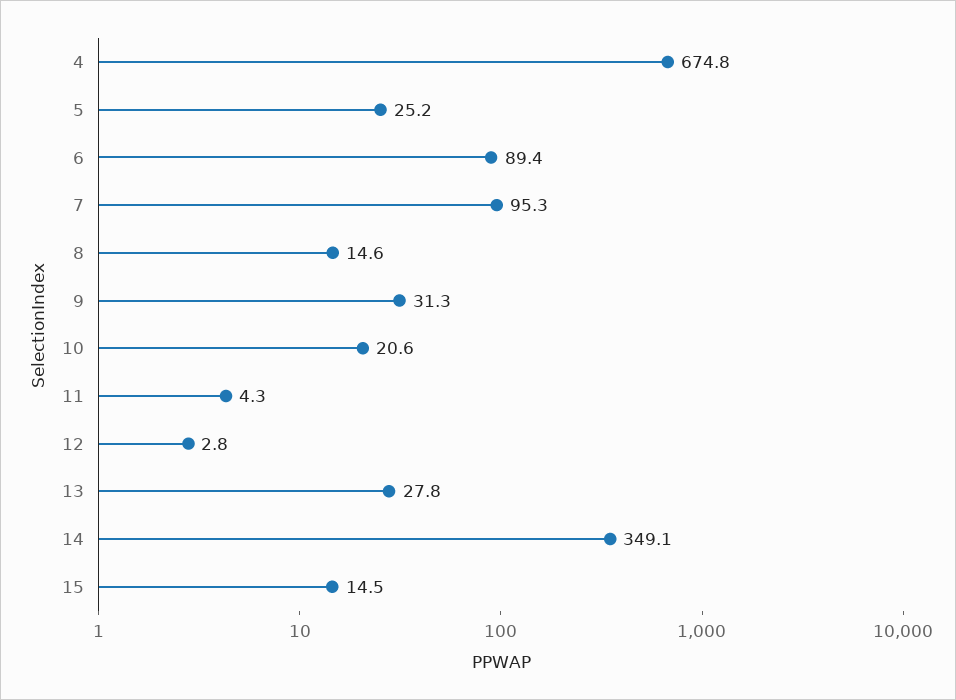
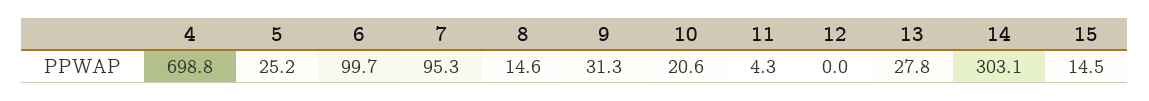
  {
-   "4": 674.8,
+   "4": 698.8,
    "5": 25.2,
-   "6": 89.4,
+   "6": 99.7,
    "7": 95.3,
    "8": 14.6,
    "9": 31.3,
    "10": 20.6,
    "11": 4.3,
-   "12": 2.8,
+   "12": 0,
    "13": 27.8,
-   "14": 349.1,
+   "14": 303.1,
    "15": 14.5
  }

